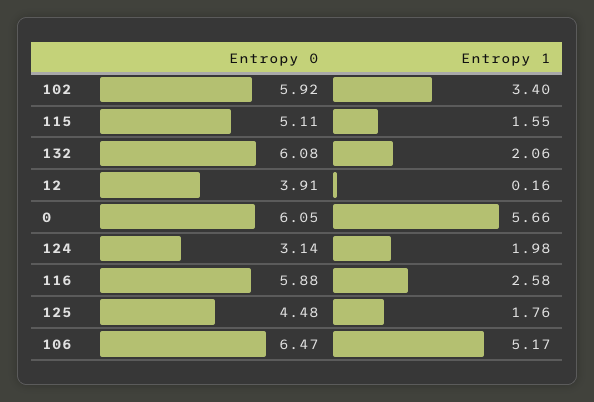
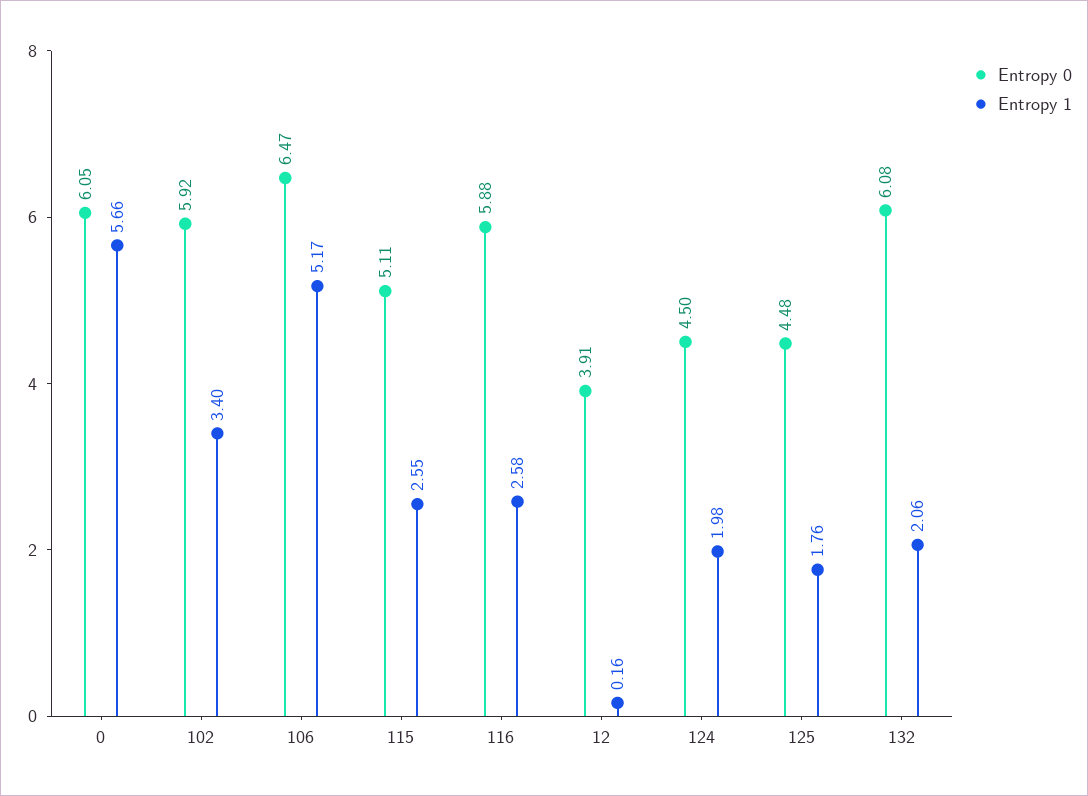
  {
    "Entropy 0": {
      "102": 5.92,
      "115": 5.11,
      "132": 6.08,
      "12": 3.91,
      "0": 6.05,
-     "124": 3.14,
+     "124": 4.5,
      "116": 5.88,
      "125": 4.48,
      "106": 6.47
    },
    "Entropy 1": {
      "102": 3.4,
-     "115": 1.55,
+     "115": 2.55,
      "132": 2.06,
      "12": 0.16,
      "0": 5.66,
      "124": 1.98,
      "116": 2.58,
      "125": 1.76,
      "106": 5.17
    }
  }

